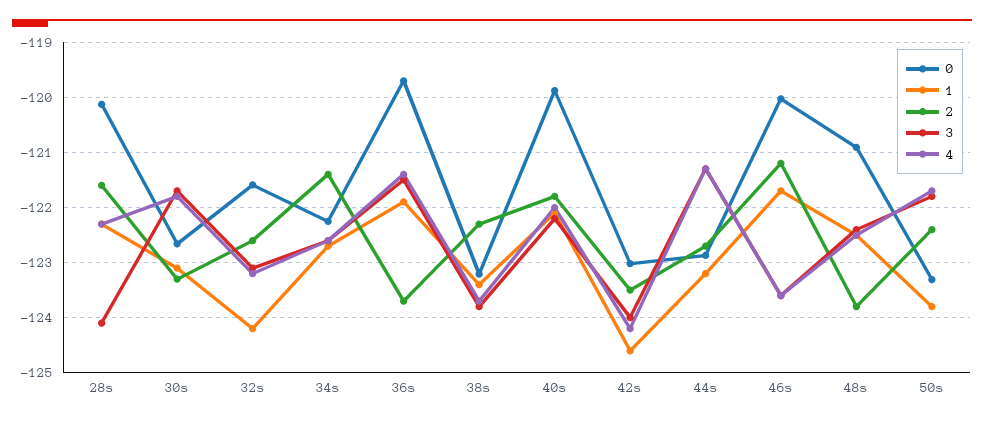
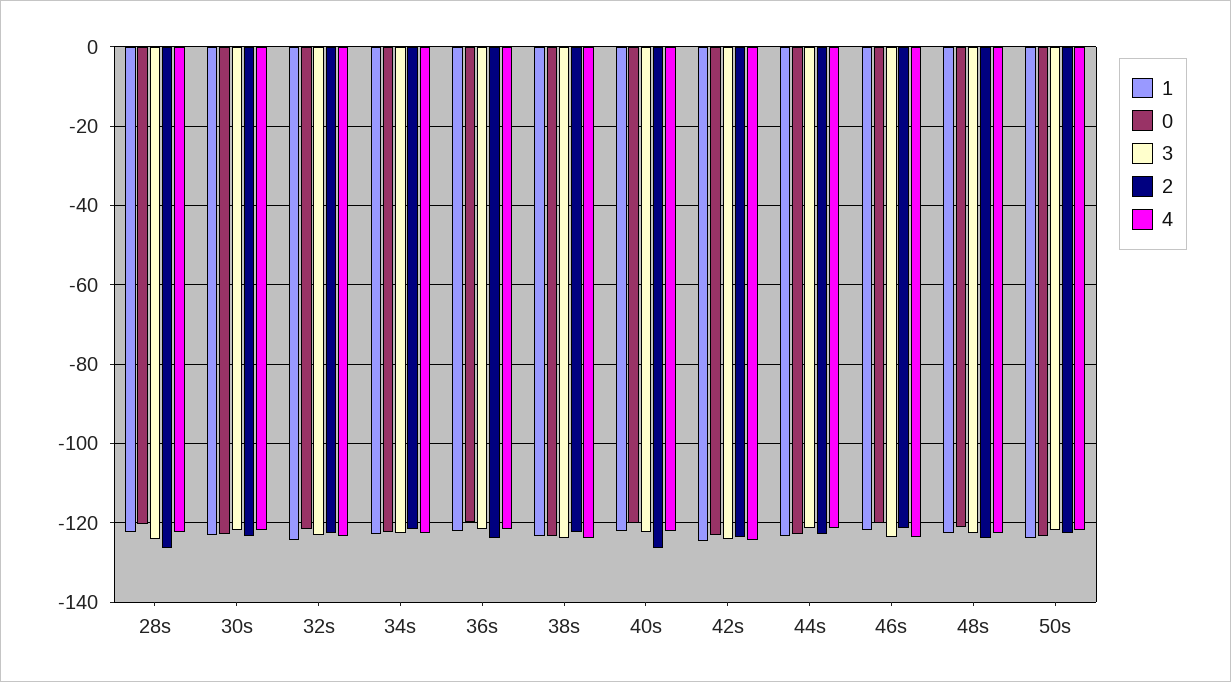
  {
    "0": {
      "28s": -120.2,
      "30s": -122.6,
      "32s": -121.6,
      "34s": -122.2,
      "36s": -119.8,
      "38s": -123.2,
      "40s": -119.8,
      "42s": -123,
      "44s": -122.8,
      "46s": -120,
      "48s": -121,
      "50s": -123.4
    },
    "1": {
      "28s": -122.4,
      "30s": -123.2,
      "32s": -124.2,
      "34s": -122.8,
      "36s": -122,
      "38s": -123.4,
      "40s": -122.2,
      "42s": -124.6,
      "44s": -123.2,
      "46s": -121.8,
      "48s": -122.6,
      "50s": -123.8
    },
    "2": {
-     "28s": -121.6,
+     "28s": -126,
      "30s": -123.4,
      "32s": -122.6,
      "34s": -121.4,
      "36s": -123.8,
      "38s": -122.4,
-     "40s": -121.8,
+     "40s": -126,
      "42s": -123.6,
      "44s": -122.8,
      "46s": -121.2,
      "48s": -123.8,
      "50s": -122.4
    },
    "3": {
      "28s": -124.2,
      "30s": -121.8,
      "32s": -123.2,
      "34s": -122.6,
      "36s": -121.6,
      "38s": -123.8,
      "40s": -122.2,
      "42s": -124,
      "44s": -121.4,
      "46s": -123.6,
      "48s": -122.4,
      "50s": -121.8
    },
    "4": {
      "28s": -122.4,
      "30s": -121.8,
      "32s": -123.2,
      "34s": -122.6,
      "36s": -121.4,
      "38s": -123.8,
      "40s": -122,
      "42s": -124.2,
      "44s": -121.4,
      "46s": -123.6,
      "48s": -122.6,
      "50s": -121.8
    }
  }

